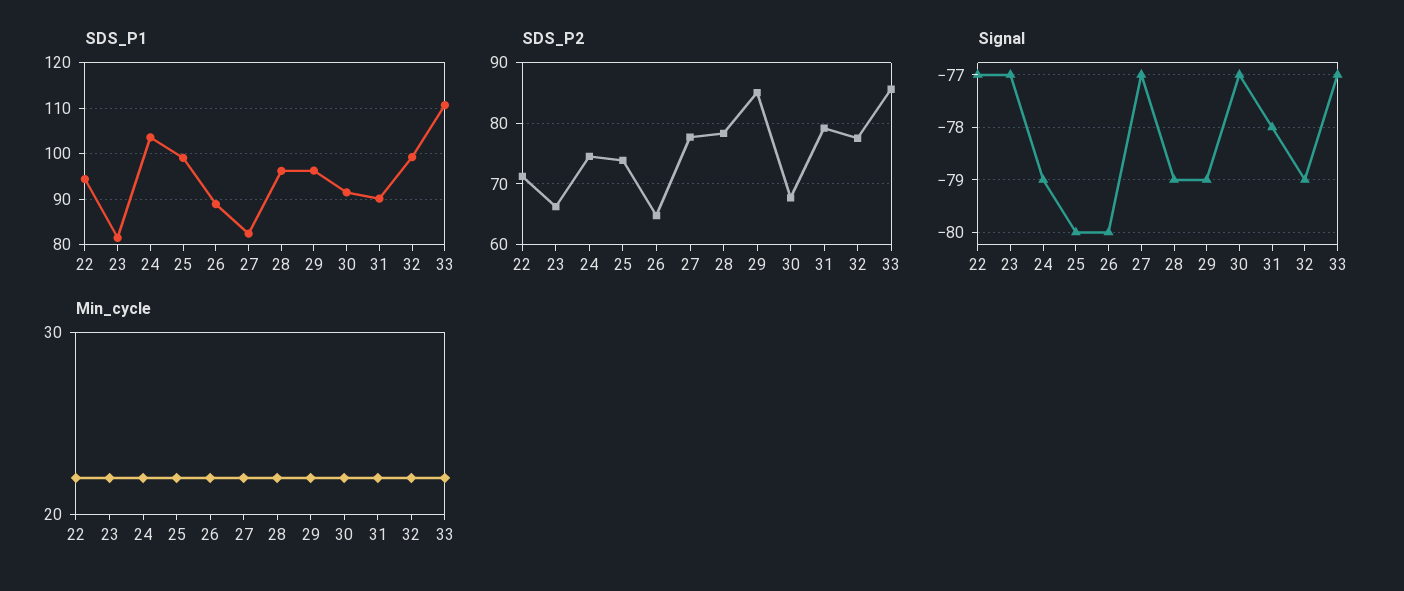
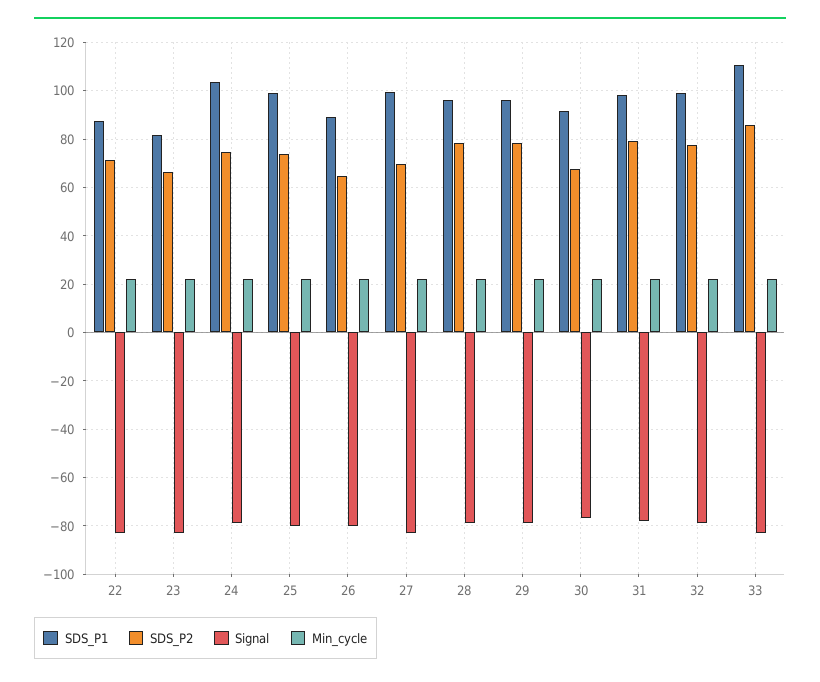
  {
    "SDS_P1": {
-     "22": 94,
+     "22": 87.5,
      "23": 82,
      "24": 104,
      "25": 100,
      "26": 88,
-     "27": 82,
+     "27": 100,
      "28": 96,
      "29": 96,
      "30": 92,
-     "31": 90,
+     "31": 97.5,
      "32": 100,
      "33": 110
    },
    "SDS_P2": {
      "22": 71,
      "23": 66,
      "24": 75,
      "25": 74,
      "26": 65,
-     "27": 78,
+     "27": 70,
      "28": 78,
-     "29": 85,
+     "29": 77.5,
      "30": 68,
      "31": 79,
      "32": 78,
      "33": 86
    },
    "Signal": {
-     "22": -77,
+     "22": -82.5,
-     "23": -77,
+     "23": -82.5,
      "24": -79,
      "25": -80,
      "26": -80,
-     "27": -77,
+     "27": -82.5,
      "28": -79,
      "29": -79,
      "30": -77,
      "31": -78,
      "32": -79,
-     "33": -77
+     "33": -82.5
    },
    "Min_cycle": {
      "22": 22,
      "23": 22,
      "24": 22,
      "25": 22,
      "26": 22,
      "27": 22,
      "28": 22,
      "29": 22,
      "30": 22,
      "31": 22,
      "32": 22,
      "33": 22
    }
  }

